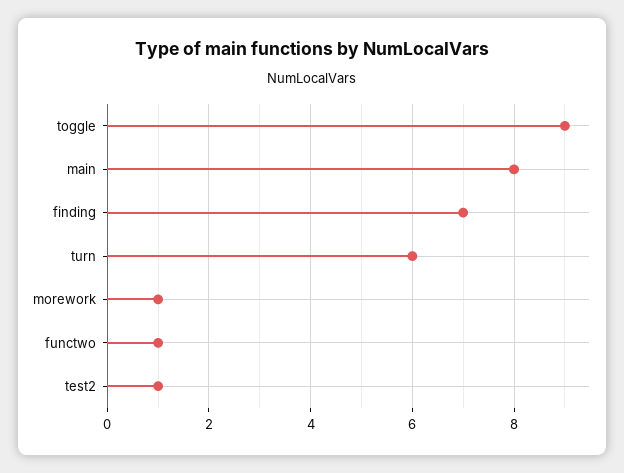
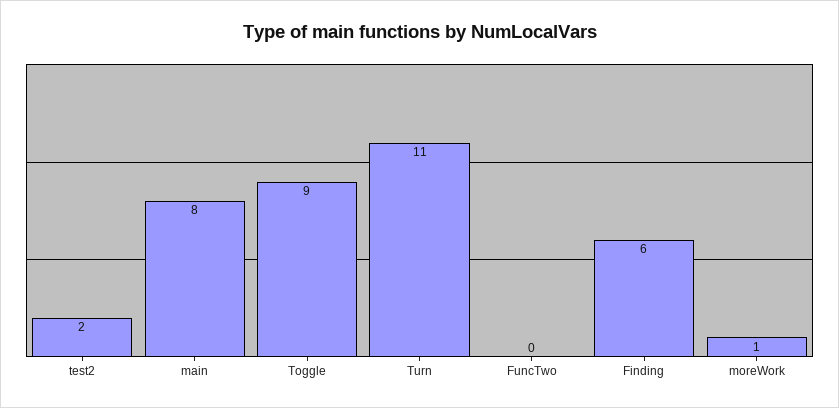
  {
    "toggle": 9,
    "main": 8,
-   "finding": 7,
+   "finding": 6,
-   "turn": 6,
+   "turn": 11,
    "morework": 1,
-   "functwo": 1,
+   "functwo": 0,
-   "test2": 1
+   "test2": 2
  }

